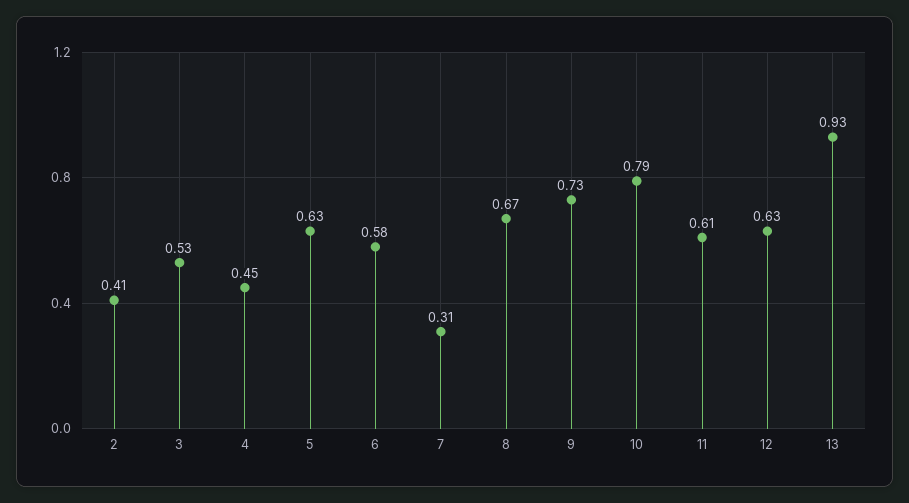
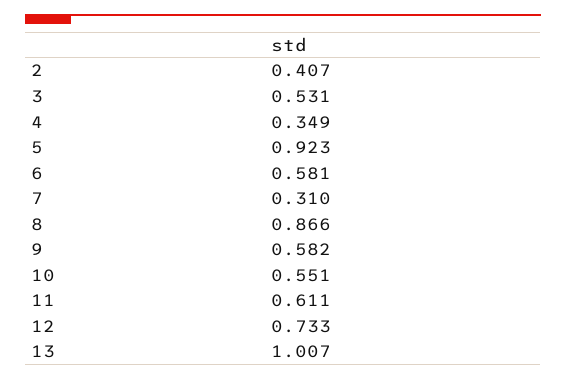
  {
    "2": 0.407,
    "3": 0.531,
-   "4": 0.45,
+   "4": 0.349,
-   "5": 0.63,
+   "5": 0.923,
    "6": 0.581,
    "7": 0.31,
-   "8": 0.67,
+   "8": 0.866,
-   "9": 0.73,
+   "9": 0.582,
-   "10": 0.79,
+   "10": 0.551,
    "11": 0.611,
-   "12": 0.63,
+   "12": 0.733,
-   "13": 0.93
+   "13": 1.007
  }

